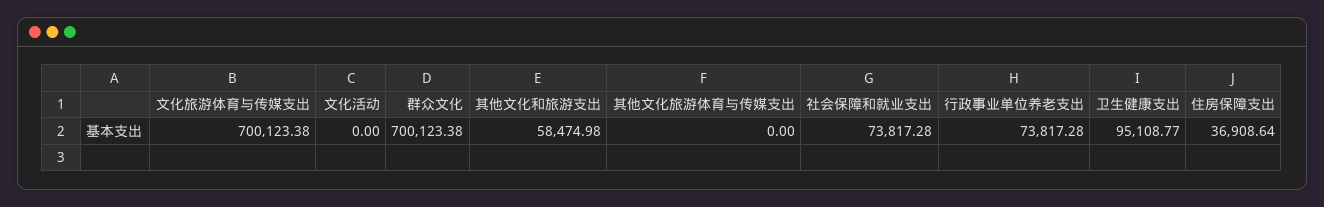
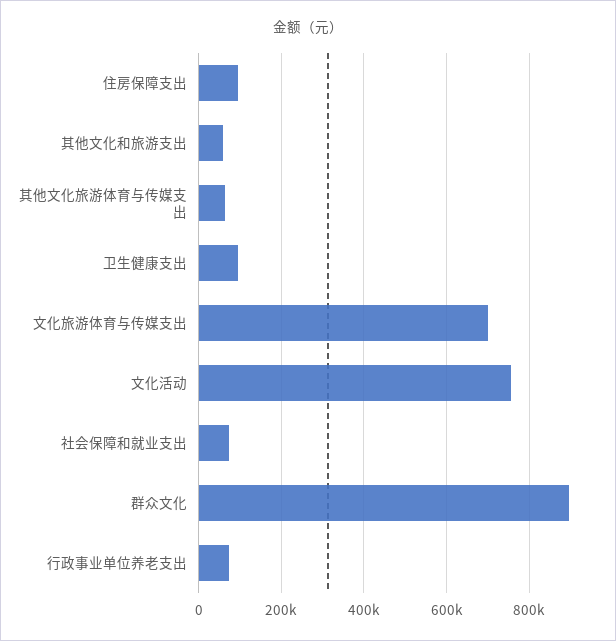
  {
    "文化旅游体育与传媒支出": 700123.38,
-   "文化活动": 0,
+   "文化活动": 760000,
-   "群众文化": 700123.38,
+   "群众文化": 900000,
    "其他文化和旅游支出": 58474.98,
-   "其他文化旅游体育与传媒支出": 0,
+   "其他文化旅游体育与传媒支出": 60000,
    "社会保障和就业支出": 73817.28,
    "行政事业单位养老支出": 73817.28,
    "卫生健康支出": 95108.77,
-   "住房保障支出": 36908.64
+   "住房保障支出": 100000
  }

